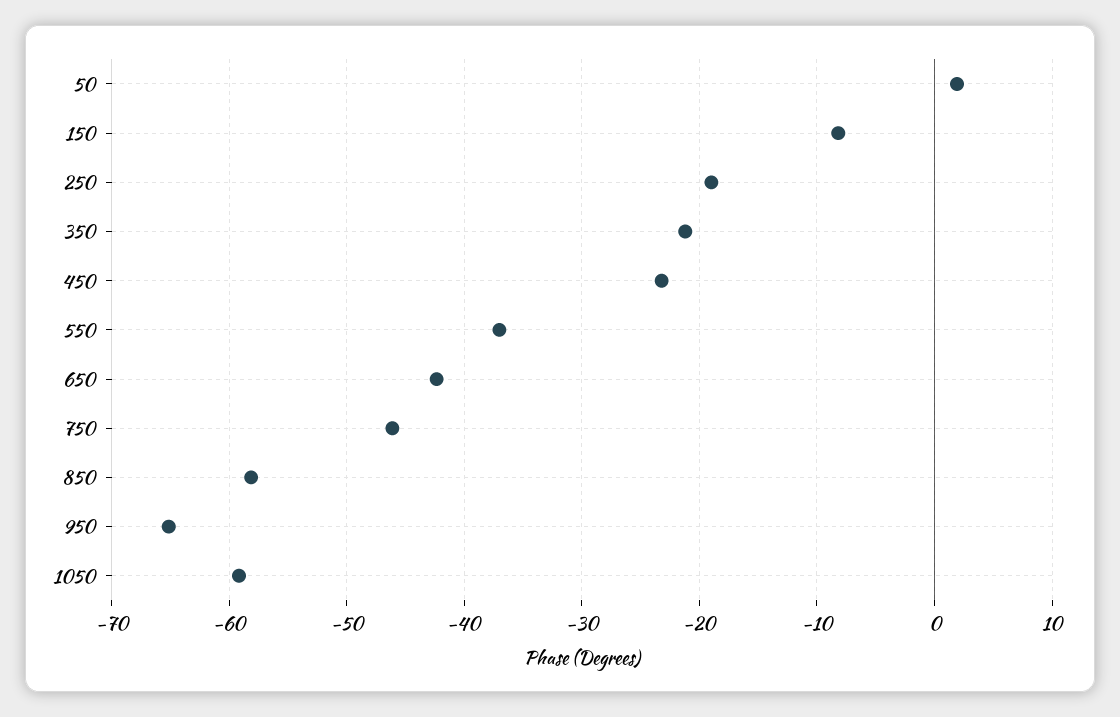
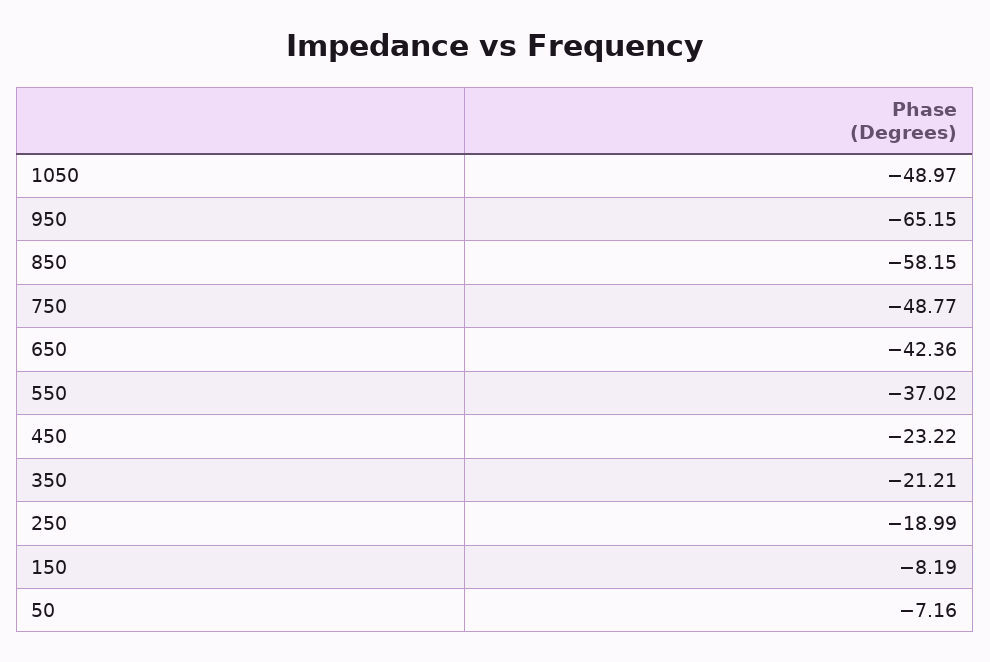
  {
-   "50": 2,
+   "50": -7.16,
    "150": -8.19,
    "250": -18.99,
    "350": -21.21,
    "450": -23.22,
    "550": -37.02,
    "650": -42.36,
-   "750": -46,
+   "750": -48.77,
    "850": -58.15,
    "950": -65.15,
-   "1050": -59
+   "1050": -48.97
  }

